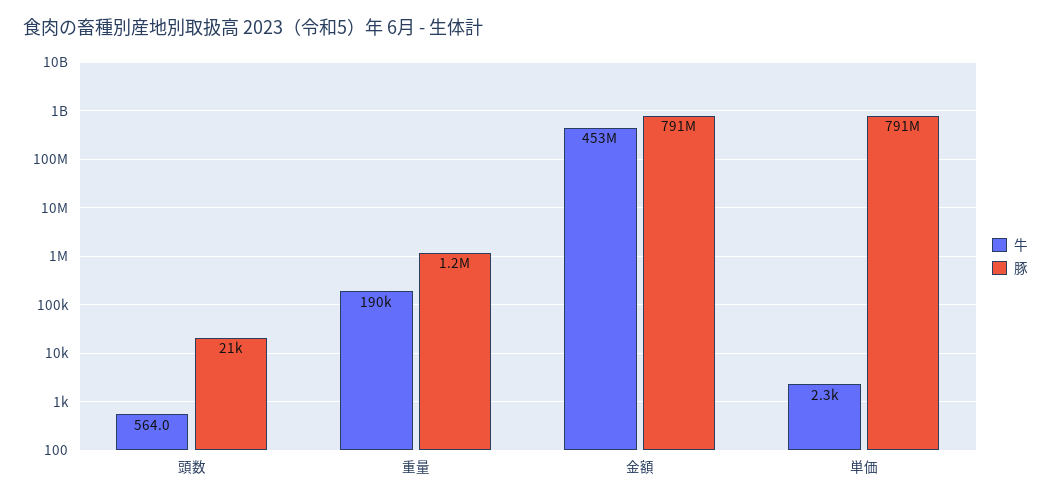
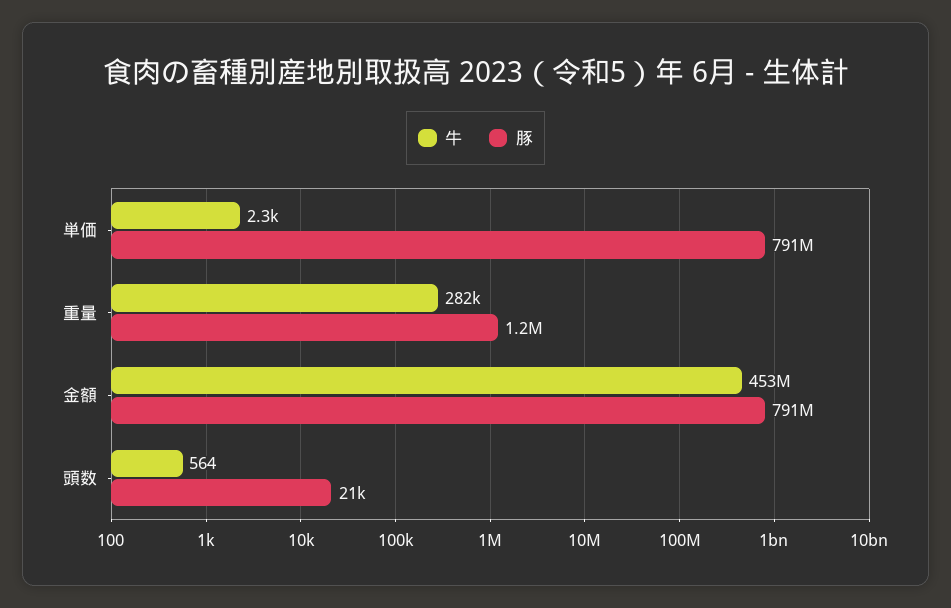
  {
    "牛": {
      "頭数": 564,
-     "重量": 190000,
+     "重量": 282000,
      "金額": 453000000,
      "単価": 2300
    },
    "豚": {
      "頭数": 21000,
      "重量": 1200000,
      "金額": 791000000,
      "単価": 791000000
    }
  }

